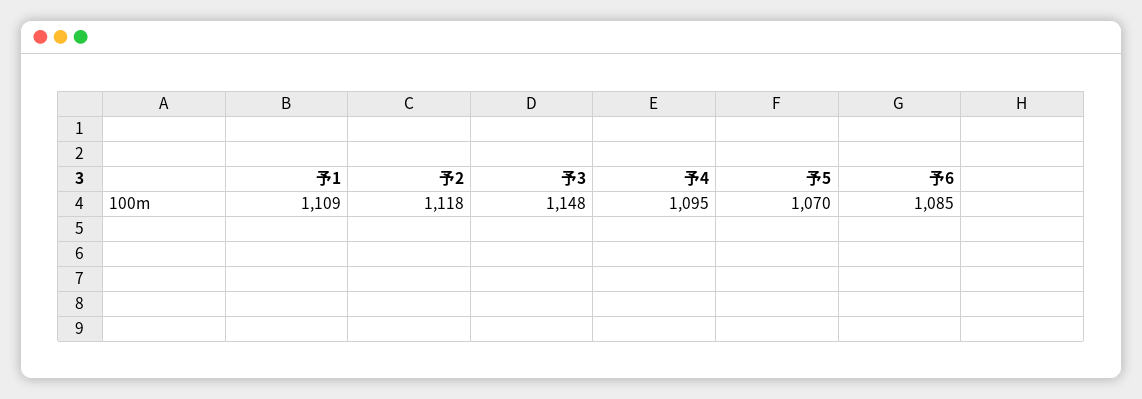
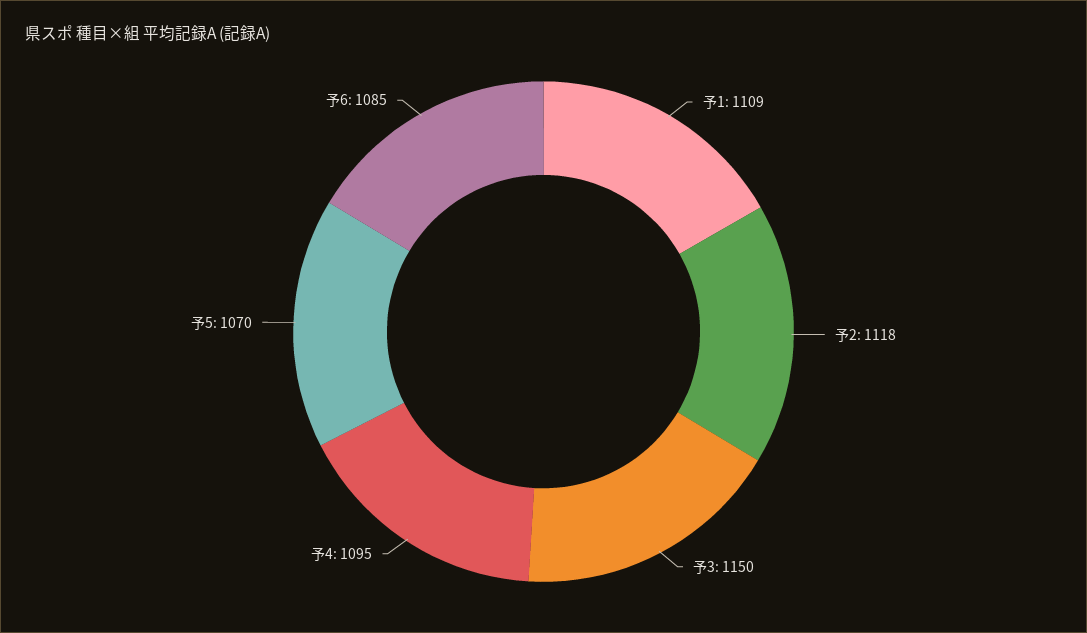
  {
    "予1": 1109,
    "予2": 1118,
-   "予3": 1148,
+   "予3": 1150,
    "予4": 1095,
    "予5": 1070,
    "予6": 1085
  }

